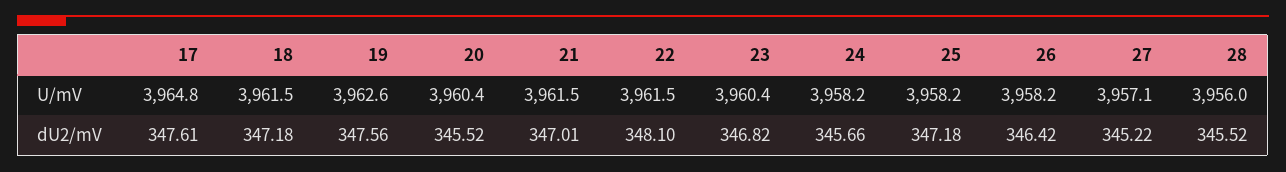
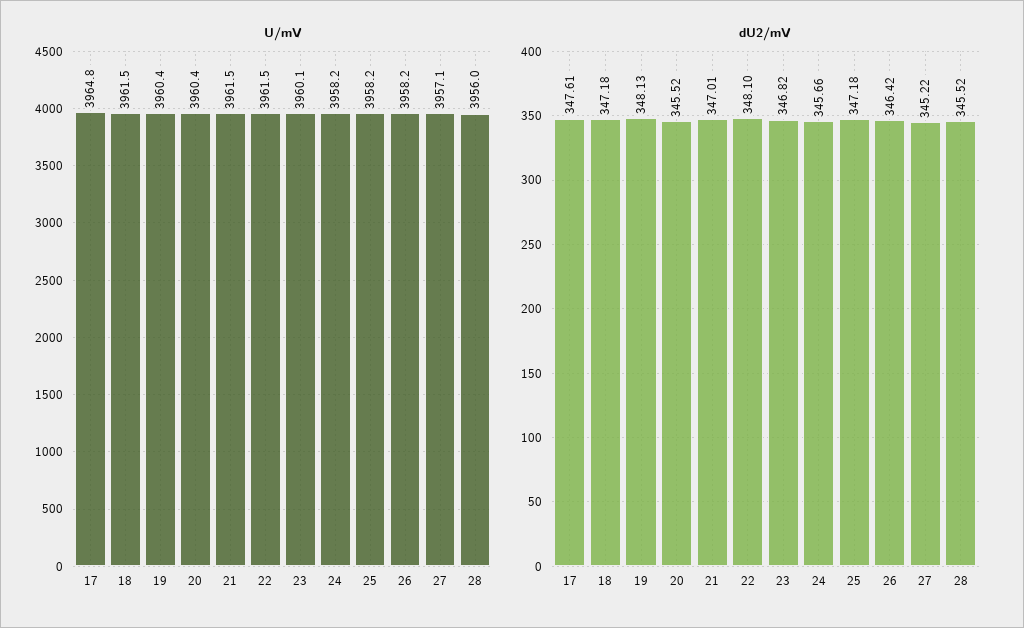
  {
    "U/mV": {
      "17": 3964.8,
      "18": 3961.5,
-     "19": 3962.6,
+     "19": 3960.4,
      "20": 3960.4,
      "21": 3961.5,
      "22": 3961.5,
-     "23": 3960.4,
+     "23": 3960.1,
      "24": 3958.2,
      "25": 3958.2,
      "26": 3958.2,
      "27": 3957.1,
      "28": 3956
    },
    "dU2/mV": {
      "17": 347.61,
      "18": 347.18,
-     "19": 347.56,
+     "19": 348.13,
      "20": 345.52,
      "21": 347.01,
      "22": 348.1,
      "23": 346.82,
      "24": 345.66,
      "25": 347.18,
      "26": 346.42,
      "27": 345.22,
      "28": 345.52
    }
  }

